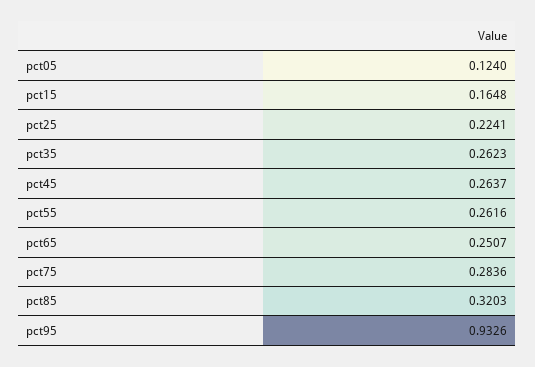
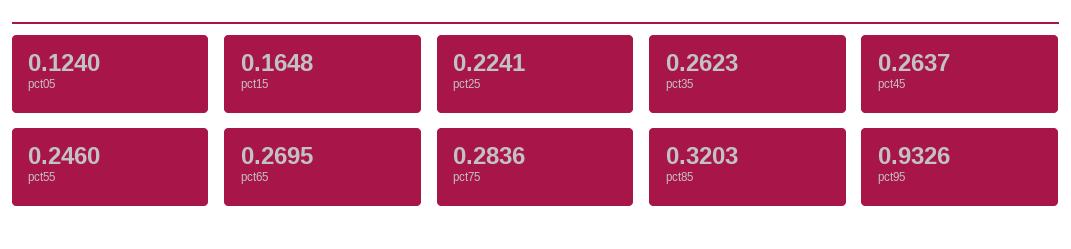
  {
    "pct05": 0.124,
    "pct15": 0.1648,
    "pct25": 0.2241,
    "pct35": 0.2623,
    "pct45": 0.2637,
-   "pct55": 0.2616,
+   "pct55": 0.246,
-   "pct65": 0.2507,
+   "pct65": 0.2695,
    "pct75": 0.2836,
    "pct85": 0.3203,
    "pct95": 0.9326
  }

